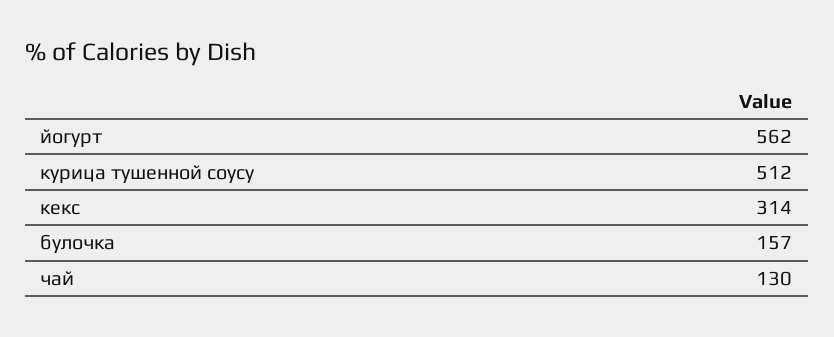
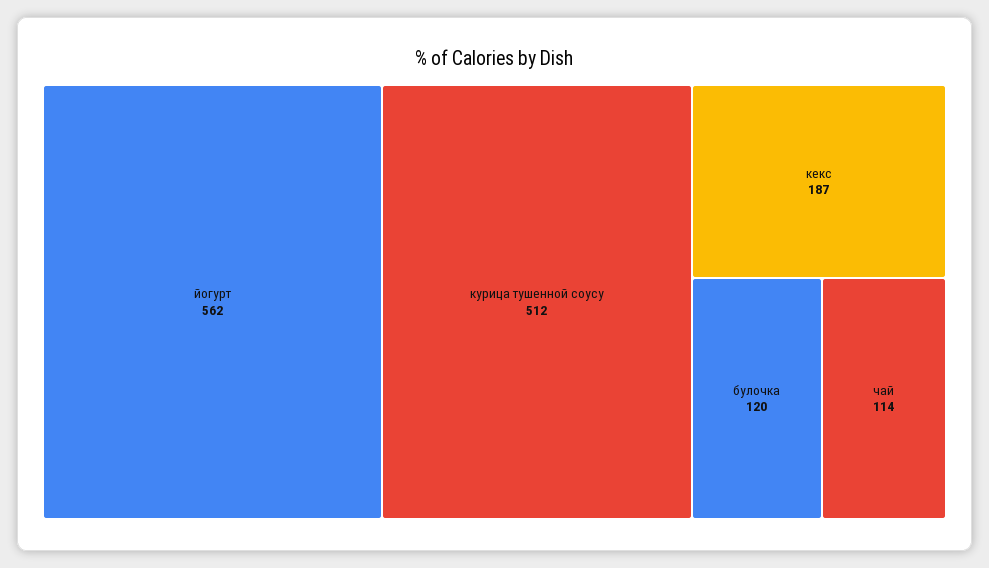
  {
    "йогурт": 562,
    "курица тушенной соусу": 512,
-   "кекс": 314,
+   "кекс": 187,
-   "булочка": 157,
+   "булочка": 120,
-   "чай": 130
+   "чай": 114
  }

